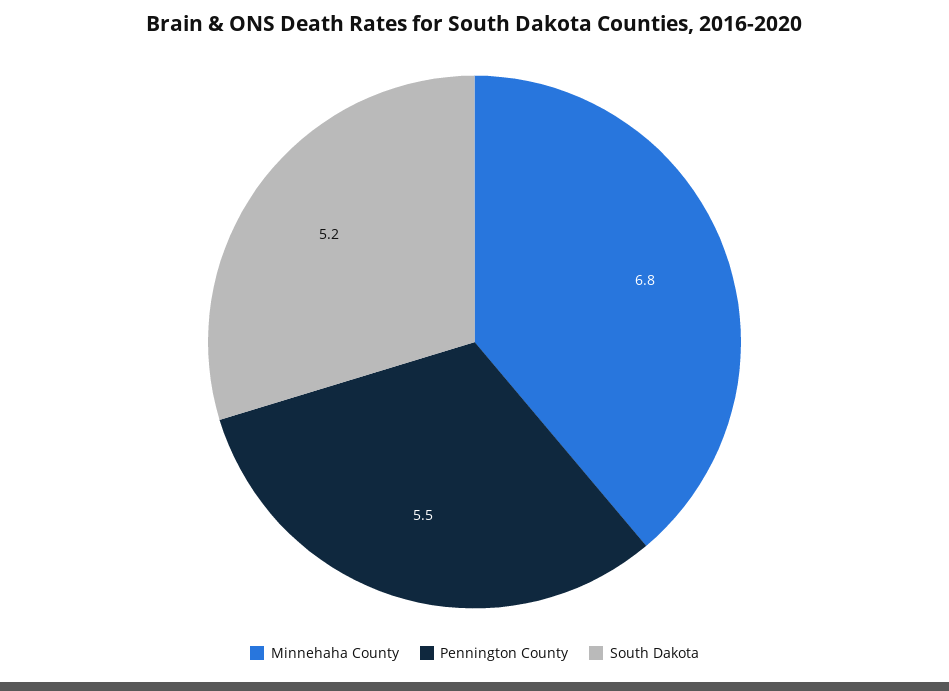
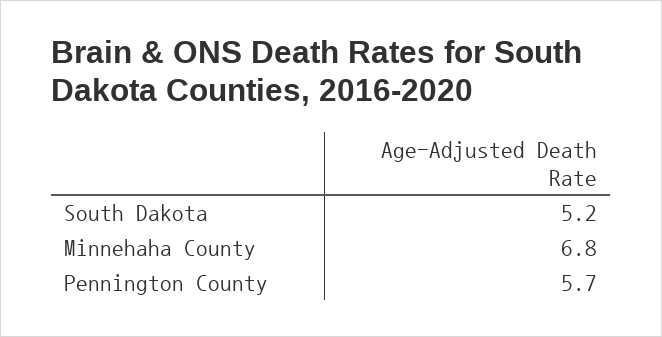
  {
    "Minnehaha County": 6.8,
-   "Pennington County": 5.5,
+   "Pennington County": 5.7,
    "South Dakota": 5.2
  }

